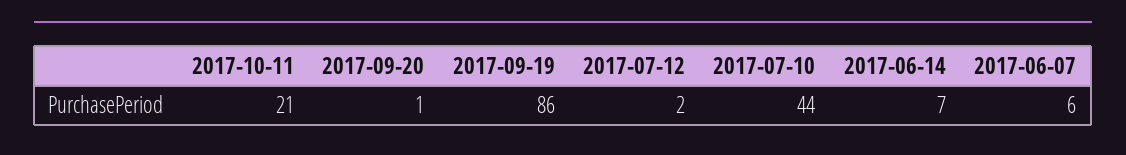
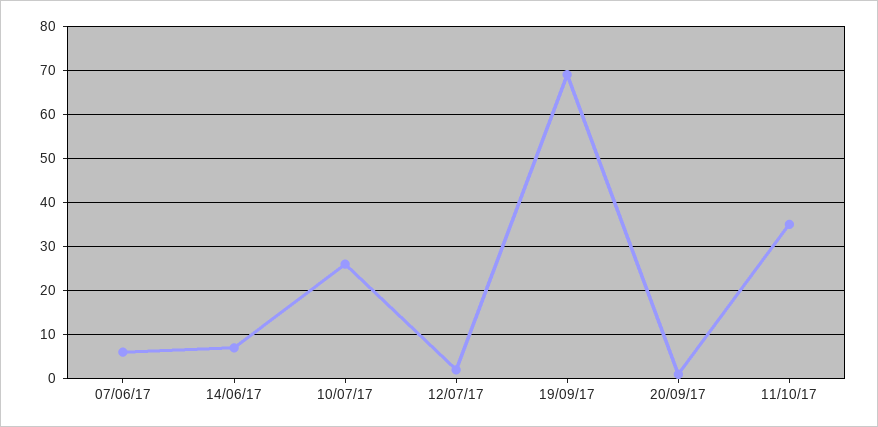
  {
-   "2017-10-11": 21,
+   "2017-10-11": 35,
    "2017-09-20": 1,
-   "2017-09-19": 86,
+   "2017-09-19": 70,
    "2017-07-12": 2,
-   "2017-07-10": 44,
+   "2017-07-10": 25,
    "2017-06-14": 7,
    "2017-06-07": 6
  }

